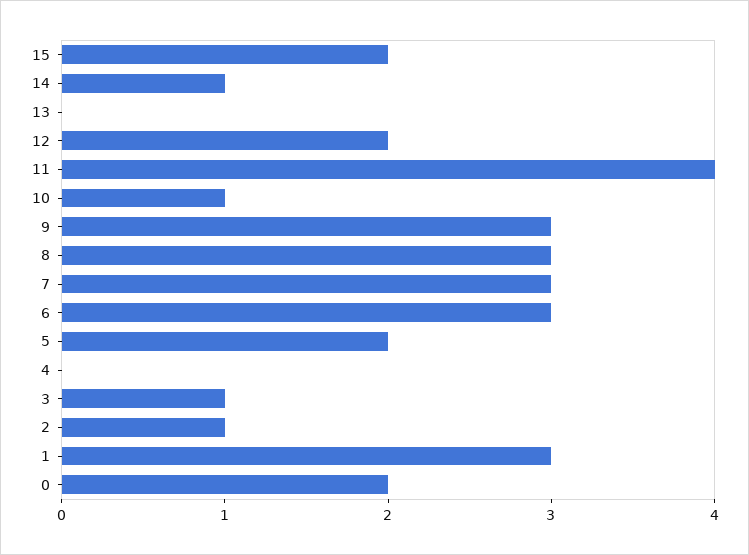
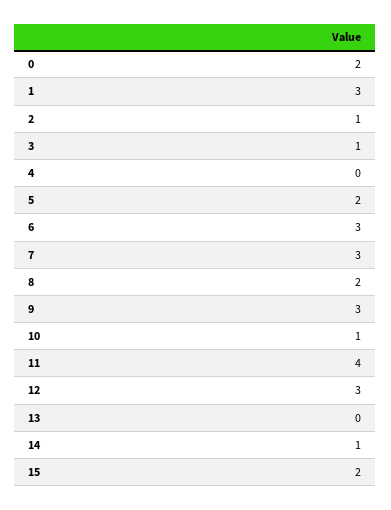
  {
    "15": 2,
    "14": 1,
    "13": 0,
-   "12": 2,
+   "12": 3,
    "11": 4,
    "10": 1,
    "9": 3,
-   "8": 3,
+   "8": 2,
    "7": 3,
    "6": 3,
    "5": 2,
    "4": 0,
    "3": 1,
    "2": 1,
    "1": 3,
    "0": 2
  }

